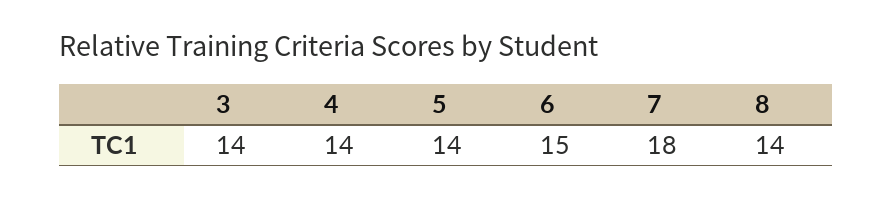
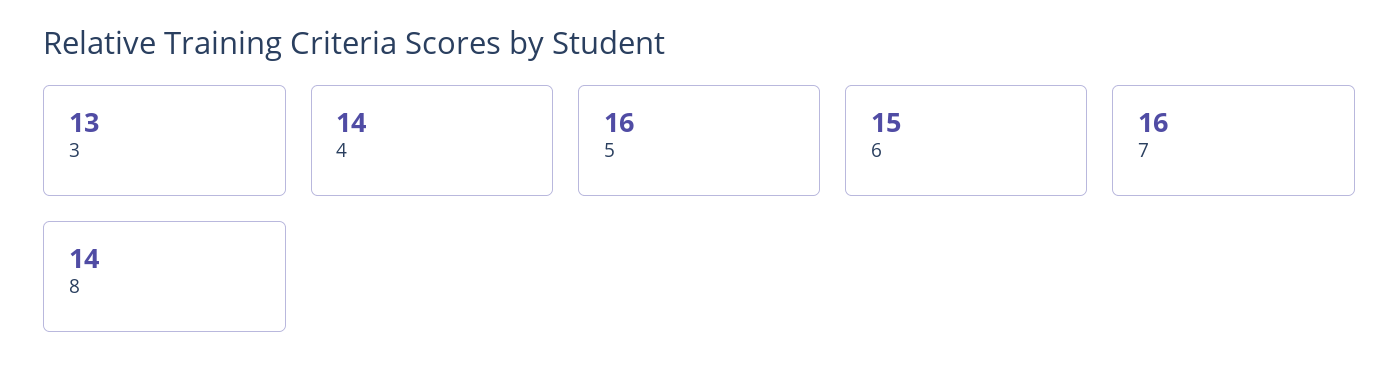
  {
-   "3": 14,
+   "3": 13,
    "4": 14,
-   "5": 14,
+   "5": 16,
    "6": 15,
-   "7": 18,
+   "7": 16,
    "8": 14
  }

